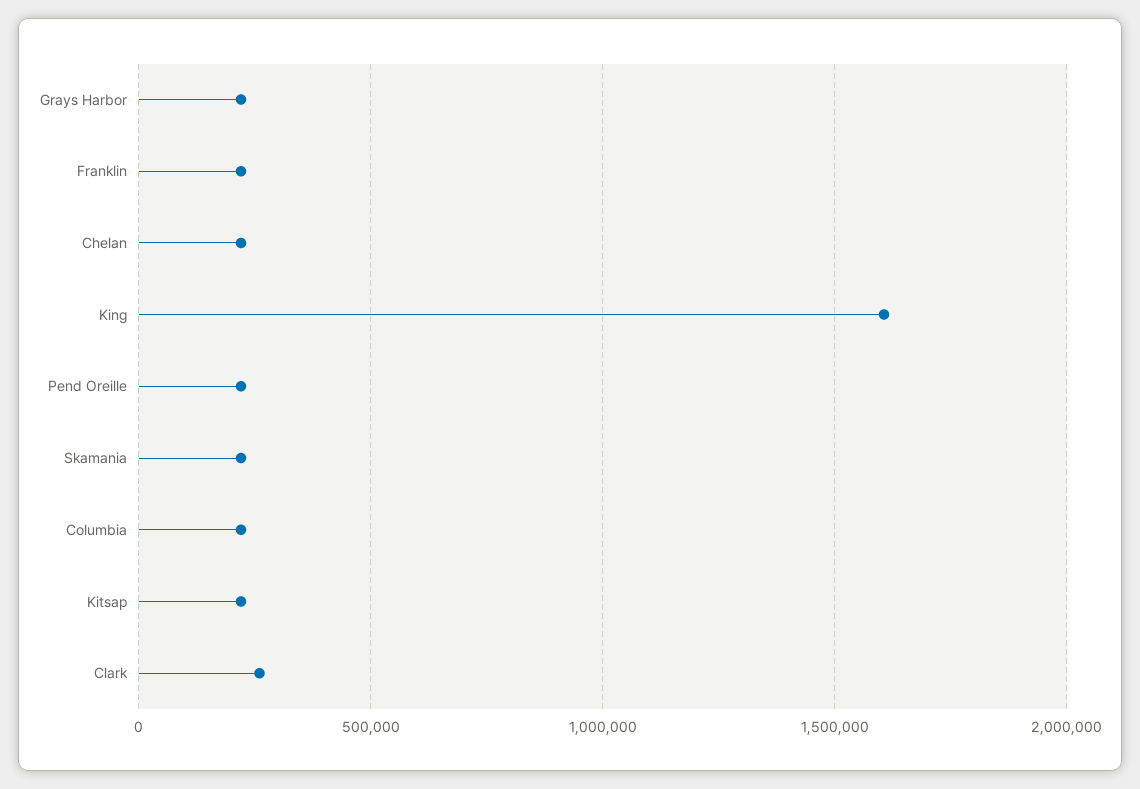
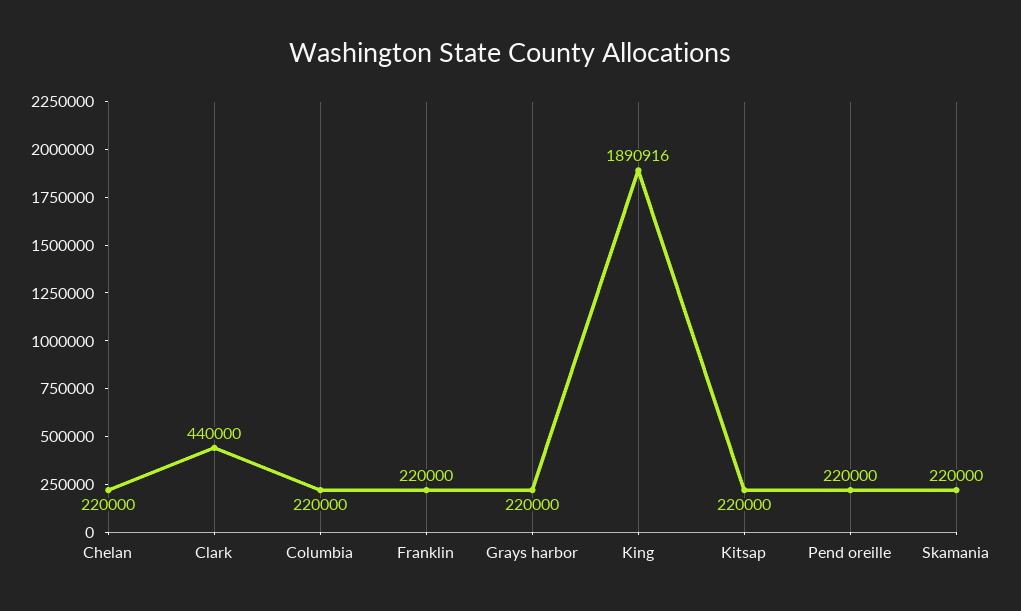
  {
    "Grays Harbor": 220000,
    "Franklin": 220000,
    "Chelan": 220000,
-   "King": 1600000,
+   "King": 1890916,
    "Pend Oreille": 220000,
    "Skamania": 220000,
    "Columbia": 220000,
    "Kitsap": 220000,
-   "Clark": 250000
+   "Clark": 440000
  }

